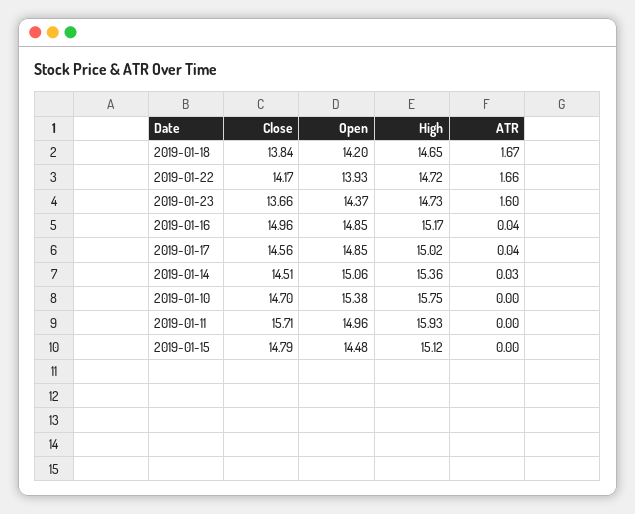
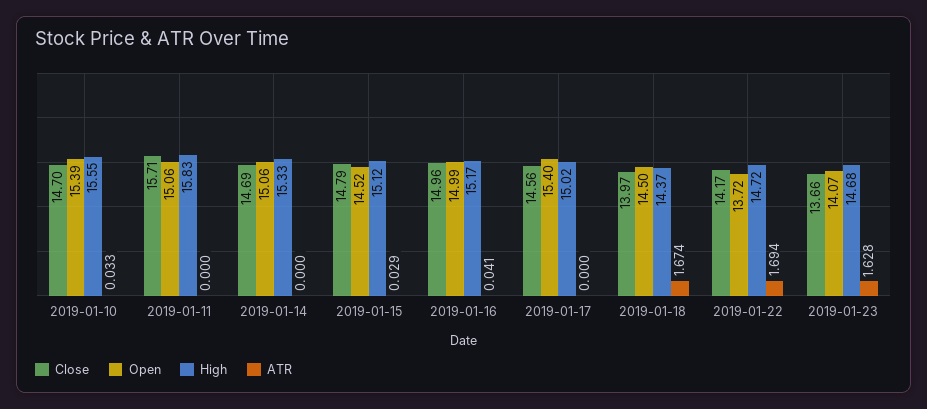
  {
    "Close": {
-     "2019-01-18": 13.84,
+     "2019-01-18": 13.97,
      "2019-01-22": 14.17,
      "2019-01-23": 13.66,
      "2019-01-16": 14.96,
      "2019-01-17": 14.56,
-     "2019-01-14": 14.51,
+     "2019-01-14": 14.69,
      "2019-01-10": 14.7,
      "2019-01-11": 15.71,
      "2019-01-15": 14.79
    },
    "Open": {
-     "2019-01-18": 14.2,
+     "2019-01-18": 14.5,
-     "2019-01-22": 13.93,
+     "2019-01-22": 13.72,
-     "2019-01-23": 14.37,
+     "2019-01-23": 14.07,
-     "2019-01-16": 14.85,
+     "2019-01-16": 14.99,
-     "2019-01-17": 14.85,
+     "2019-01-17": 15.4,
      "2019-01-14": 15.06,
-     "2019-01-10": 15.38,
+     "2019-01-10": 15.39,
-     "2019-01-11": 14.96,
+     "2019-01-11": 15.06,
-     "2019-01-15": 14.48
+     "2019-01-15": 14.52
    },
    "High": {
-     "2019-01-18": 14.65,
+     "2019-01-18": 14.37,
      "2019-01-22": 14.72,
-     "2019-01-23": 14.73,
+     "2019-01-23": 14.68,
      "2019-01-16": 15.17,
      "2019-01-17": 15.02,
-     "2019-01-14": 15.36,
+     "2019-01-14": 15.33,
-     "2019-01-10": 15.75,
+     "2019-01-10": 15.55,
-     "2019-01-11": 15.93,
+     "2019-01-11": 15.83,
      "2019-01-15": 15.12
    },
    "ATR": {
      "2019-01-18": 1.674,
-     "2019-01-22": 1.66,
+     "2019-01-22": 1.694,
-     "2019-01-23": 1.6,
+     "2019-01-23": 1.628,
      "2019-01-16": 0.041,
-     "2019-01-17": 0.04,
+     "2019-01-17": 0,
-     "2019-01-14": 0.03,
+     "2019-01-14": 0,
-     "2019-01-10": 0,
+     "2019-01-10": 0.033,
      "2019-01-11": 0,
-     "2019-01-15": 0
+     "2019-01-15": 0.029
    }
  }

